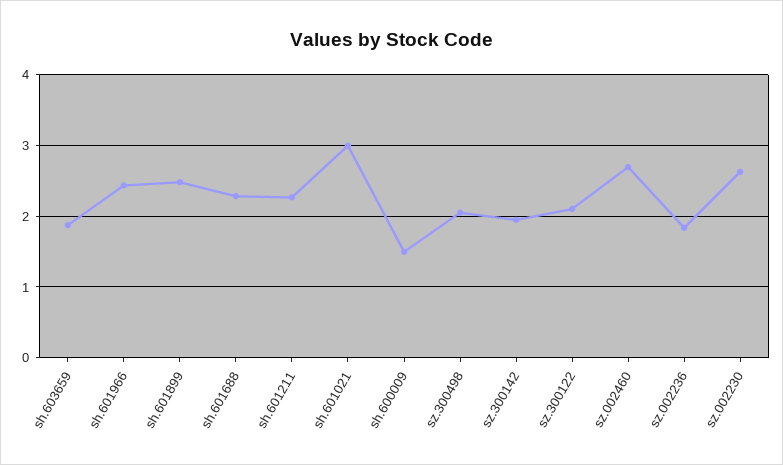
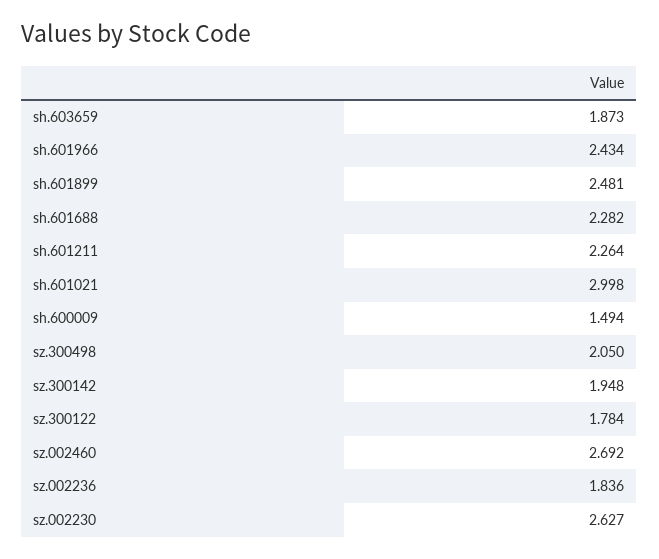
  {
    "sh.603659": 1.873,
    "sh.601966": 2.434,
    "sh.601899": 2.481,
    "sh.601688": 2.282,
    "sh.601211": 2.264,
    "sh.601021": 2.998,
    "sh.600009": 1.494,
    "sz.300498": 2.05,
    "sz.300142": 1.948,
-   "sz.300122": 2.1,
+   "sz.300122": 1.784,
    "sz.002460": 2.692,
    "sz.002236": 1.836,
    "sz.002230": 2.627
  }

